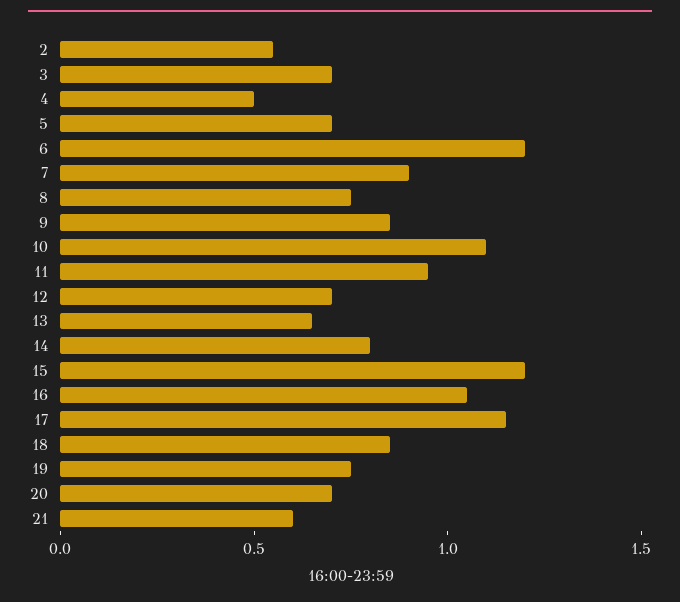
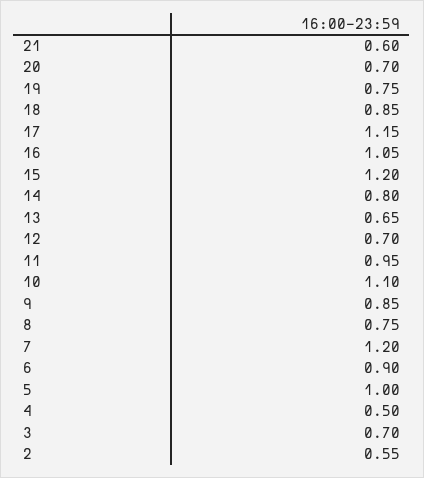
  {
    "2": 0.55,
    "3": 0.7,
    "4": 0.5,
-   "5": 0.7,
+   "5": 1,
-   "6": 1.2,
+   "6": 0.9,
-   "7": 0.9,
+   "7": 1.2,
    "8": 0.75,
    "9": 0.85,
    "10": 1.1,
    "11": 0.95,
    "12": 0.7,
    "13": 0.65,
    "14": 0.8,
    "15": 1.2,
    "16": 1.05,
    "17": 1.15,
    "18": 0.85,
    "19": 0.75,
    "20": 0.7,
    "21": 0.6
  }

